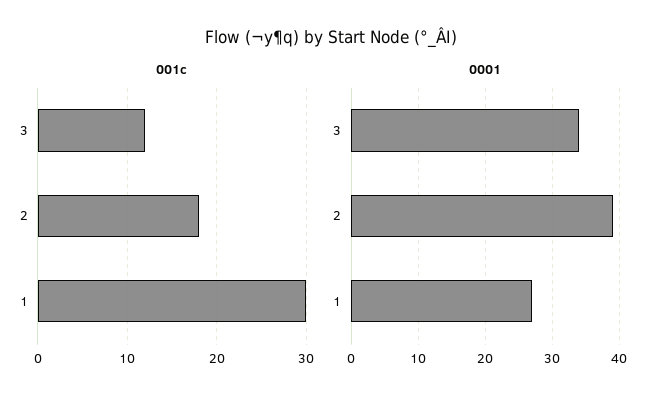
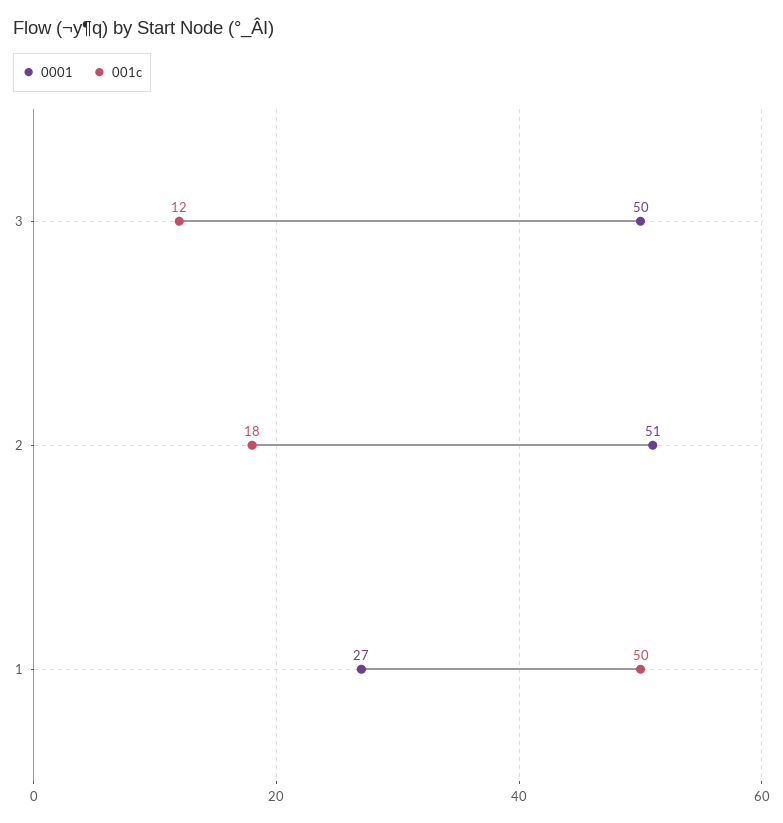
  {
    "001c": {
      "3": 12,
      "2": 18,
-     "1": 30
+     "1": 50
    },
    "0001": {
-     "3": 34,
+     "3": 50,
-     "2": 39,
+     "2": 51,
      "1": 27
    }
  }

